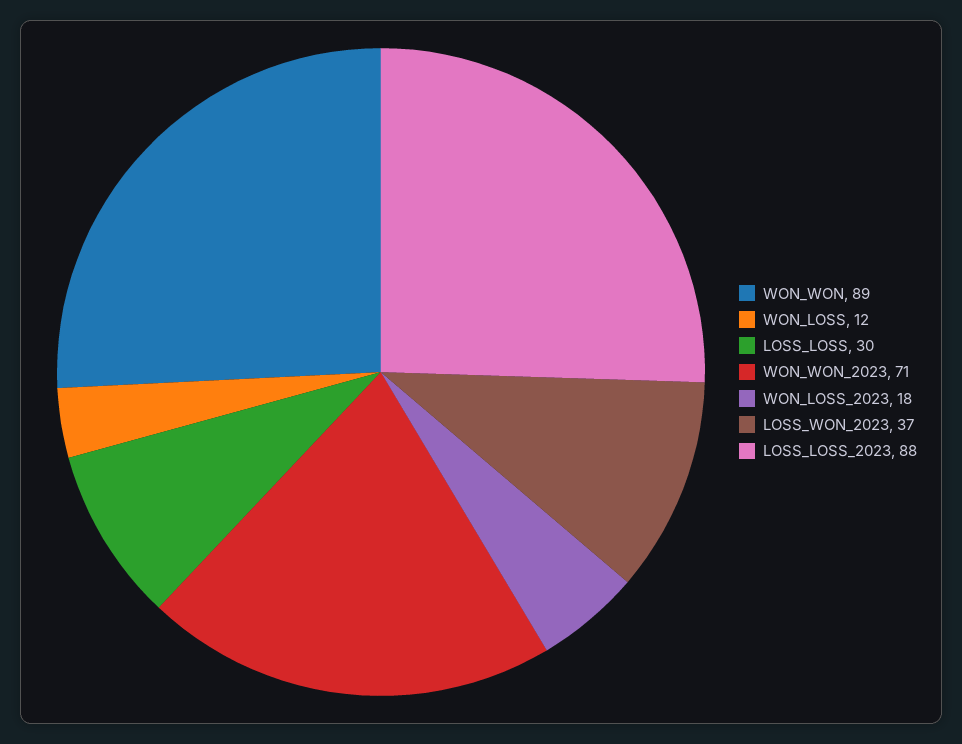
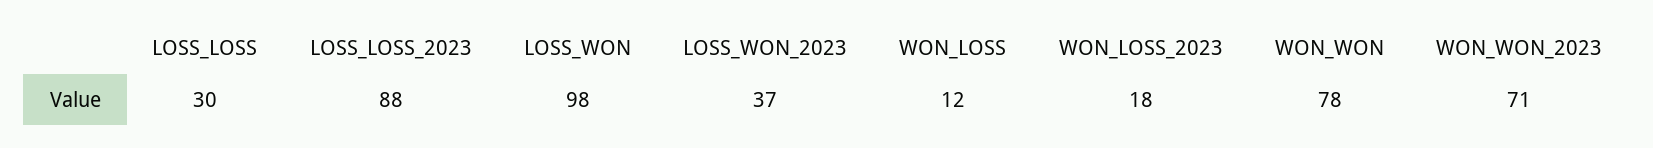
  {
-   "WON_WON": 89,
+   "WON_WON": 78,
    "WON_LOSS": 12,
    "LOSS_LOSS": 30,
    "WON_WON_2023": 71,
    "WON_LOSS_2023": 18,
    "LOSS_WON_2023": 37,
-   "LOSS_LOSS_2023": 88
+   "LOSS_LOSS_2023": 88,
+   "LOSS_WON": 98
  }

